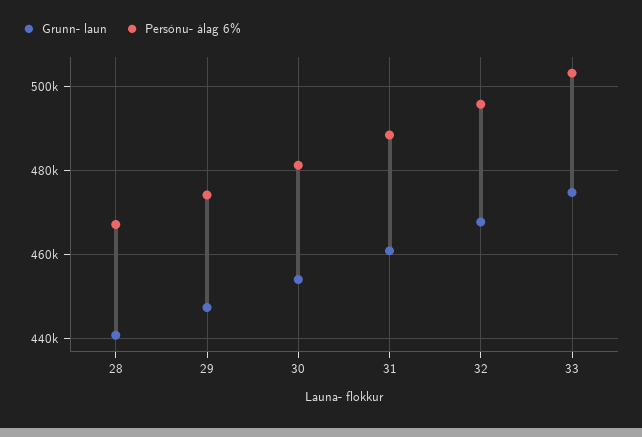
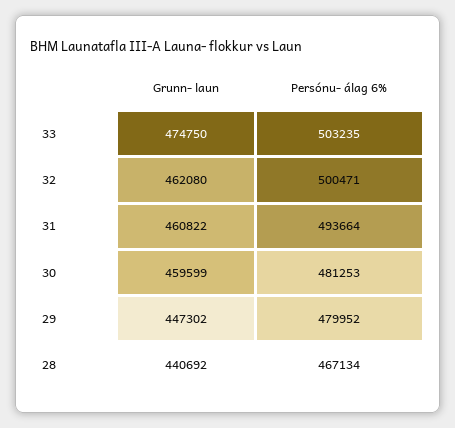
  {
    "Grunn- laun": {
      "28": 440692,
      "29": 447302,
-     "30": 454000,
+     "30": 459599,
      "31": 460822,
-     "32": 468000,
+     "32": 462080,
      "33": 474750
    },
    "Persónu- álag 6%": {
      "28": 467134,
-     "29": 474000,
+     "29": 479952,
      "30": 481253,
-     "31": 488000,
+     "31": 493664,
-     "32": 496000,
+     "32": 500471,
      "33": 503235
    }
  }

